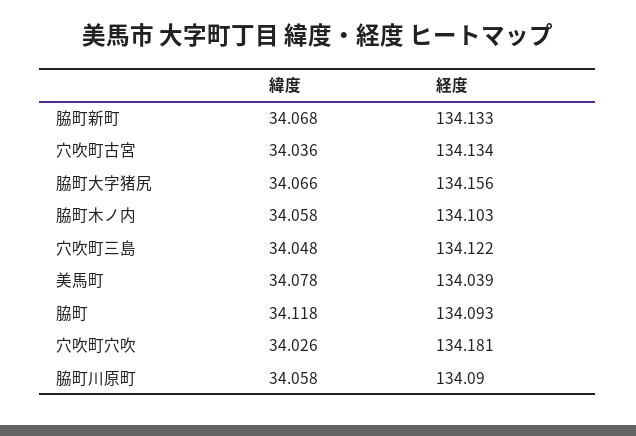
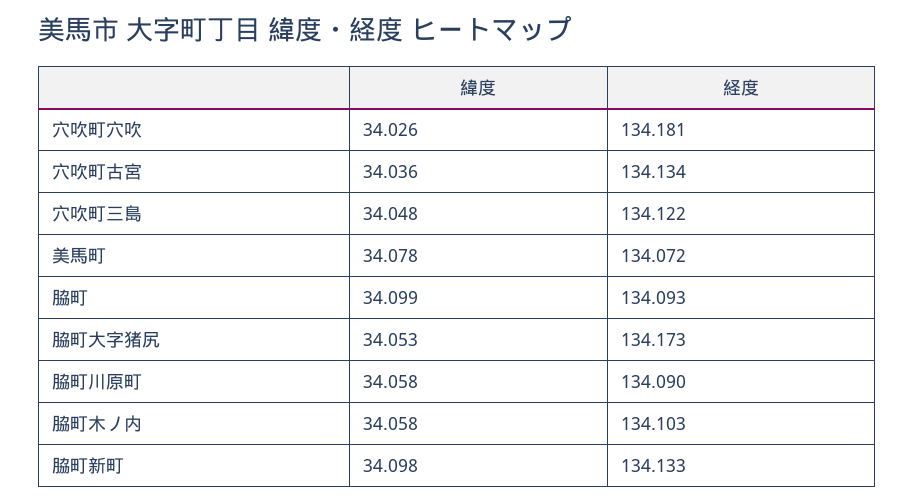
  {
    "緯度": {
-     "脇町新町": 34.068,
+     "脇町新町": 34.098,
      "穴吹町古宮": 34.036,
-     "脇町大字猪尻": 34.066,
+     "脇町大字猪尻": 34.053,
      "脇町木ノ内": 34.058,
      "穴吹町三島": 34.048,
      "美馬町": 34.078,
-     "脇町": 34.118,
+     "脇町": 34.099,
      "穴吹町穴吹": 34.026,
      "脇町川原町": 34.058
    },
    "経度": {
      "脇町新町": 134.133,
      "穴吹町古宮": 134.134,
-     "脇町大字猪尻": 134.156,
+     "脇町大字猪尻": 134.173,
      "脇町木ノ内": 134.103,
      "穴吹町三島": 134.122,
-     "美馬町": 134.039,
+     "美馬町": 134.072,
      "脇町": 134.093,
      "穴吹町穴吹": 134.181,
      "脇町川原町": 134.09
    }
  }

